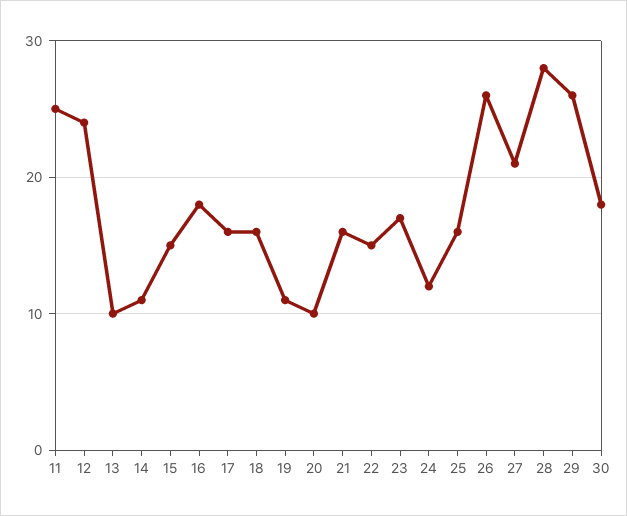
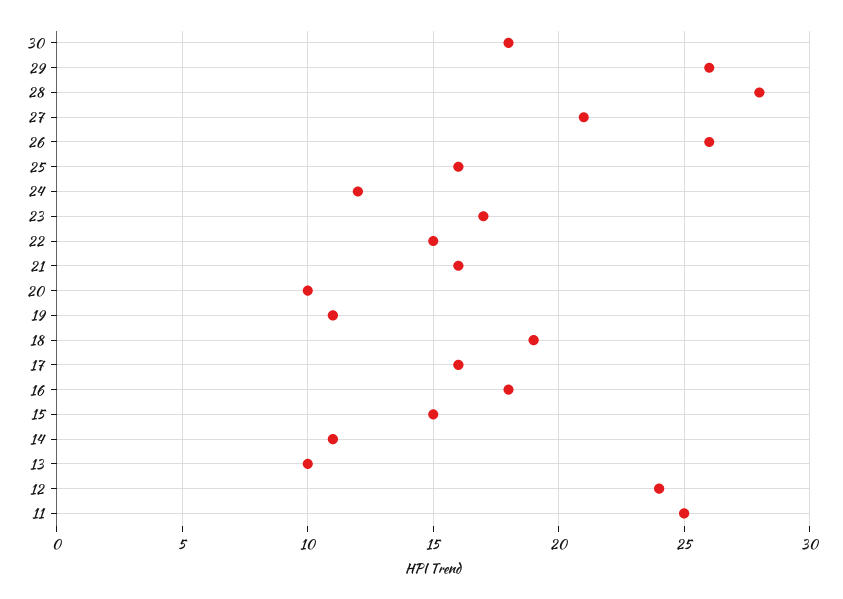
  {
    "11": 25,
    "12": 24,
    "13": 10,
    "14": 11,
    "15": 15,
    "16": 18,
    "17": 16,
-   "18": 16,
+   "18": 19,
    "19": 11,
    "20": 10,
    "21": 16,
    "22": 15,
    "23": 17,
    "24": 12,
    "25": 16,
    "26": 26,
    "27": 21,
    "28": 28,
    "29": 26,
    "30": 18
  }

